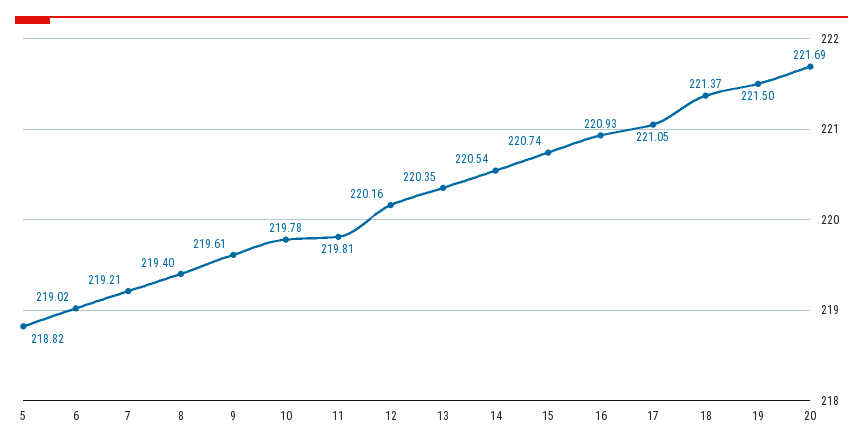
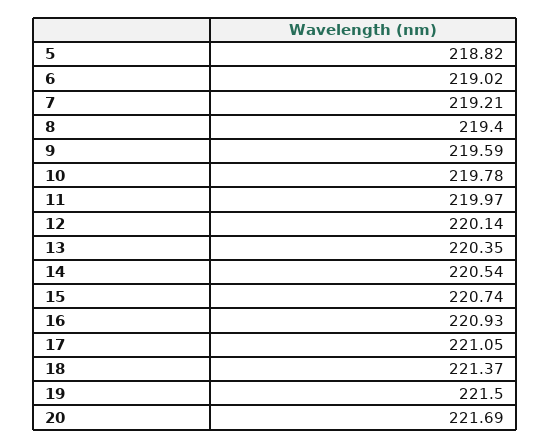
  {
    "5": 218.82,
    "6": 219.02,
    "7": 219.21,
    "8": 219.4,
-   "9": 219.61,
+   "9": 219.59,
    "10": 219.78,
-   "11": 219.81,
+   "11": 219.97,
-   "12": 220.16,
+   "12": 220.14,
    "13": 220.35,
    "14": 220.54,
    "15": 220.74,
    "16": 220.93,
    "17": 221.05,
    "18": 221.37,
    "19": 221.5,
    "20": 221.69
  }

